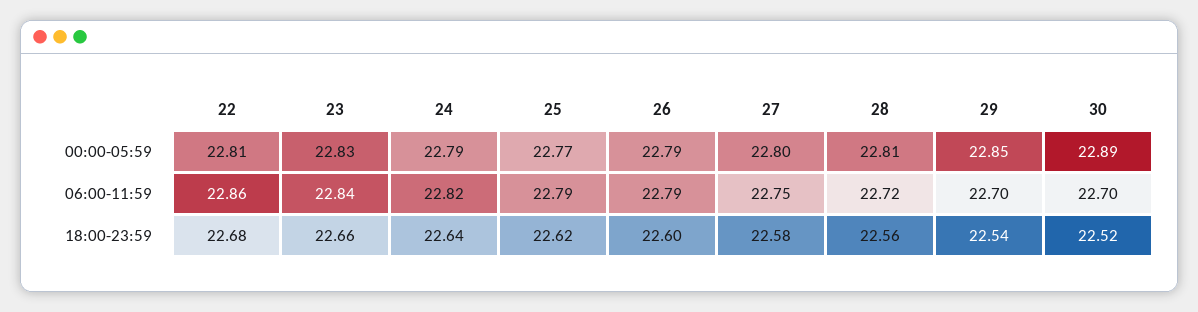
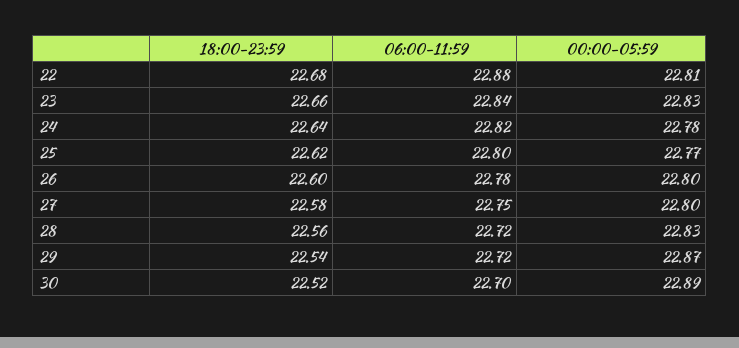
  {
    "22": {
      "00:00-05:59": 22.81,
-     "06:00-11:59": 22.86,
+     "06:00-11:59": 22.88,
      "18:00-23:59": 22.68
    },
    "23": {
      "00:00-05:59": 22.83,
      "06:00-11:59": 22.84,
      "18:00-23:59": 22.66
    },
    "24": {
-     "00:00-05:59": 22.79,
+     "00:00-05:59": 22.78,
      "06:00-11:59": 22.82,
      "18:00-23:59": 22.64
    },
    "25": {
      "00:00-05:59": 22.77,
-     "06:00-11:59": 22.79,
+     "06:00-11:59": 22.8,
      "18:00-23:59": 22.62
    },
    "26": {
-     "00:00-05:59": 22.79,
+     "00:00-05:59": 22.8,
-     "06:00-11:59": 22.79,
+     "06:00-11:59": 22.78,
      "18:00-23:59": 22.6
    },
    "27": {
      "00:00-05:59": 22.8,
      "06:00-11:59": 22.75,
      "18:00-23:59": 22.58
    },
    "28": {
-     "00:00-05:59": 22.81,
+     "00:00-05:59": 22.83,
      "06:00-11:59": 22.72,
      "18:00-23:59": 22.56
    },
    "29": {
-     "00:00-05:59": 22.85,
+     "00:00-05:59": 22.87,
-     "06:00-11:59": 22.7,
+     "06:00-11:59": 22.72,
      "18:00-23:59": 22.54
    },
    "30": {
      "00:00-05:59": 22.89,
      "06:00-11:59": 22.7,
      "18:00-23:59": 22.52
    }
  }

